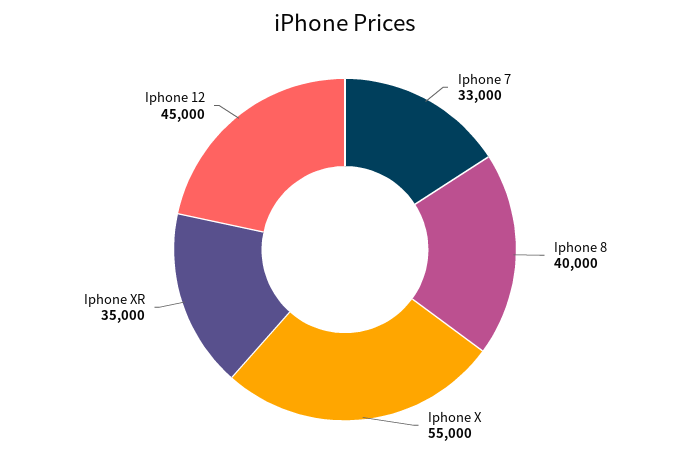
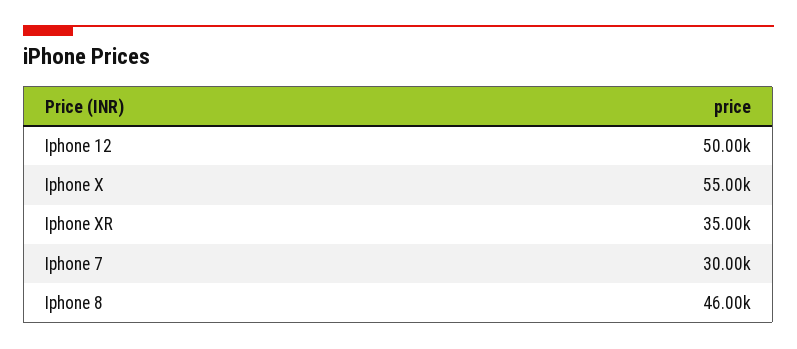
  {
-   "Iphone 7": 33000,
+   "Iphone 7": 30000,
-   "Iphone 8": 40000,
+   "Iphone 8": 46000,
    "Iphone X": 55000,
    "Iphone XR": 35000,
-   "Iphone 12": 45000
+   "Iphone 12": 50000
  }

